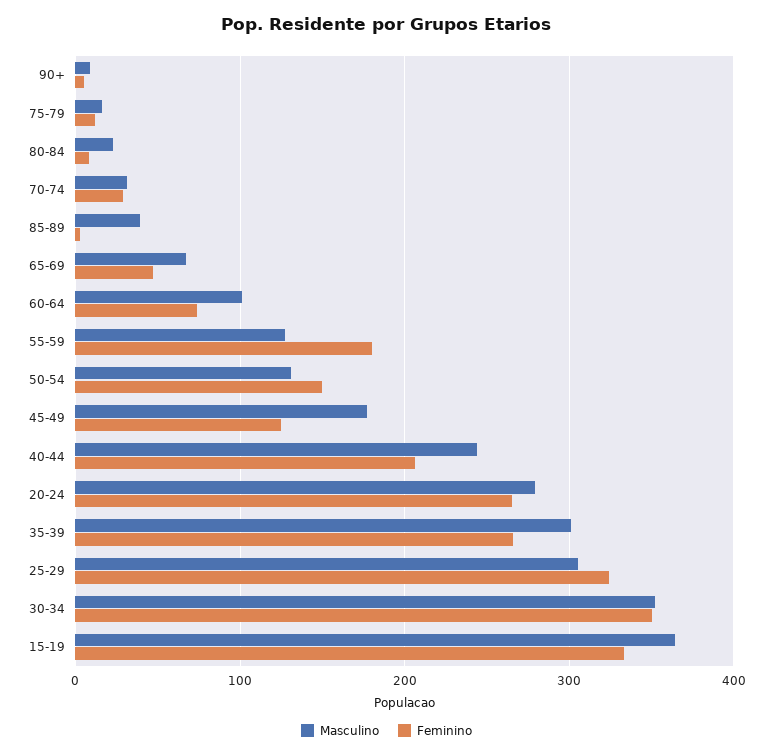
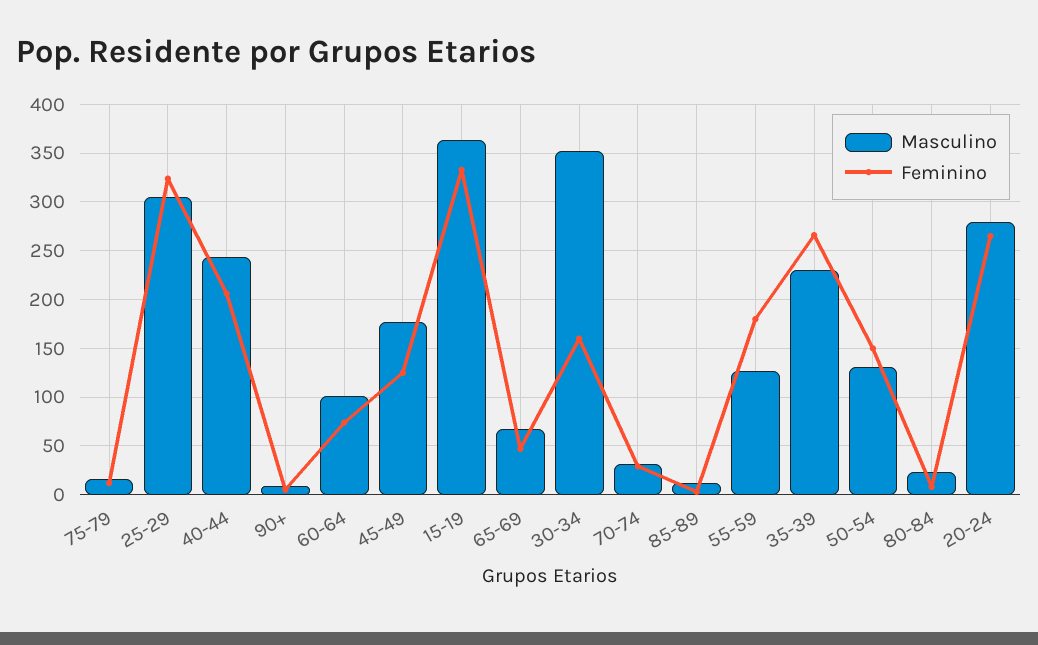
  {
    "Masculino": {
      "90+": 10,
      "75-79": 20,
      "80-84": 20,
      "70-74": 30,
-     "85-89": 40,
+     "85-89": 10,
      "65-69": 70,
      "60-64": 100,
      "55-59": 130,
      "50-54": 130,
      "45-49": 180,
      "40-44": 240,
      "20-24": 280,
-     "35-39": 300,
+     "35-39": 230,
      "25-29": 310,
      "30-34": 350,
      "15-19": 360
    },
    "Feminino": {
      "90+": 10,
      "75-79": 10,
      "80-84": 10,
      "70-74": 30,
      "85-89": 0,
      "65-69": 50,
      "60-64": 70,
      "55-59": 180,
      "50-54": 150,
      "45-49": 130,
      "40-44": 210,
      "20-24": 270,
      "35-39": 270,
      "25-29": 320,
-     "30-34": 350,
+     "30-34": 160,
      "15-19": 330
    }
  }

